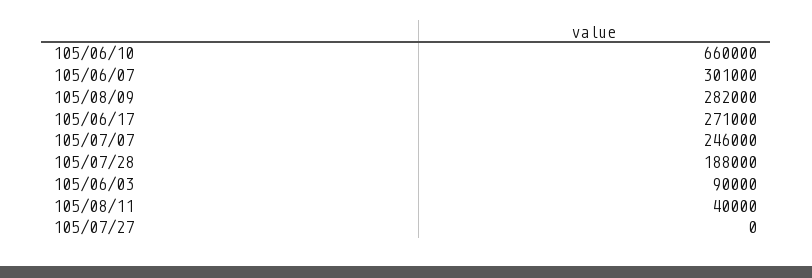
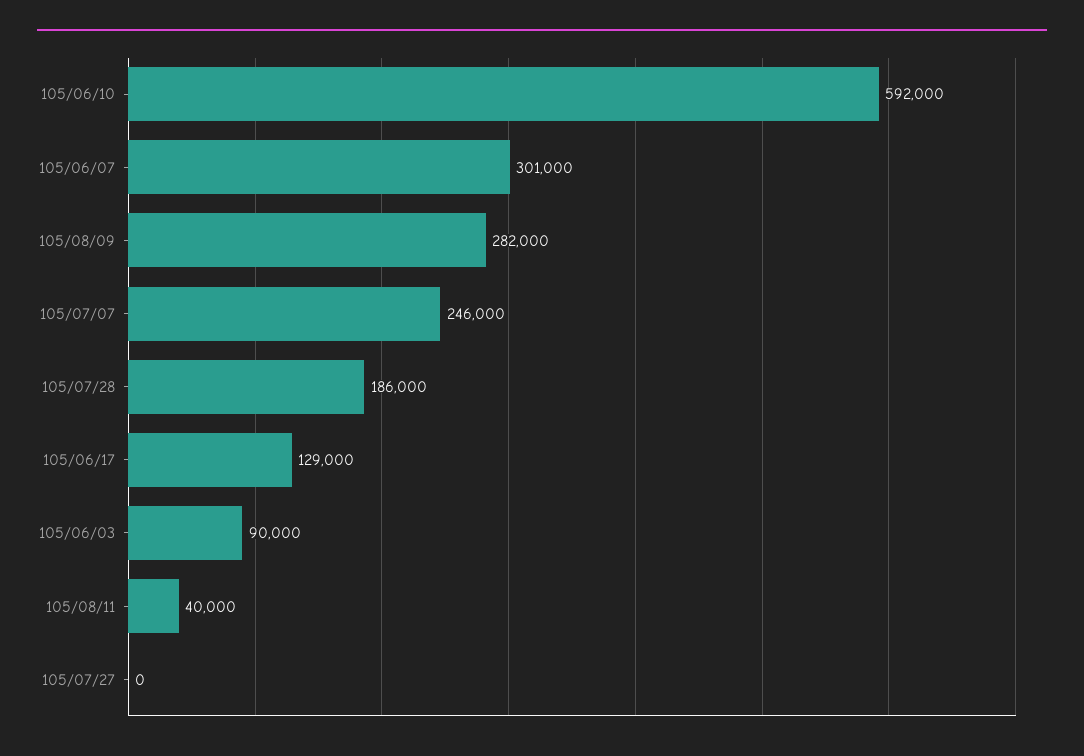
  {
-   "105/06/10": 660000,
+   "105/06/10": 592000,
    "105/06/07": 301000,
    "105/08/09": 282000,
-   "105/06/17": 271000,
+   "105/06/17": 129000,
    "105/07/07": 246000,
-   "105/07/28": 188000,
+   "105/07/28": 186000,
    "105/06/03": 90000,
    "105/08/11": 40000,
    "105/07/27": 0
  }

